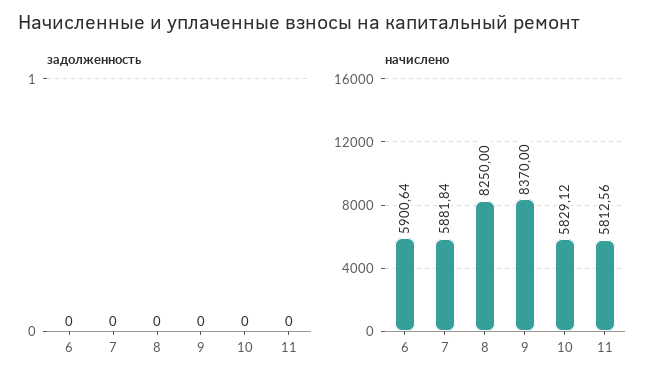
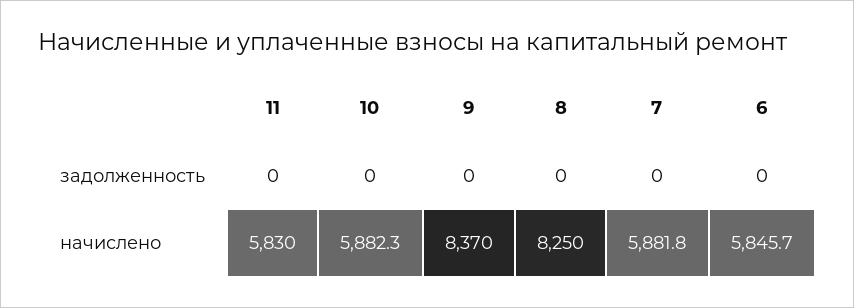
  {
    "задолженность": {
      "6": 0,
      "7": 0,
      "8": 0,
      "9": 0,
      "10": 0,
      "11": 0
    },
    "начислено": {
-     "6": 5900.64,
+     "6": 5845.7,
      "7": 5881.84,
      "8": 8250,
      "9": 8370,
-     "10": 5829.12,
+     "10": 5882.3,
-     "11": 5812.56
+     "11": 5830
    }
  }

